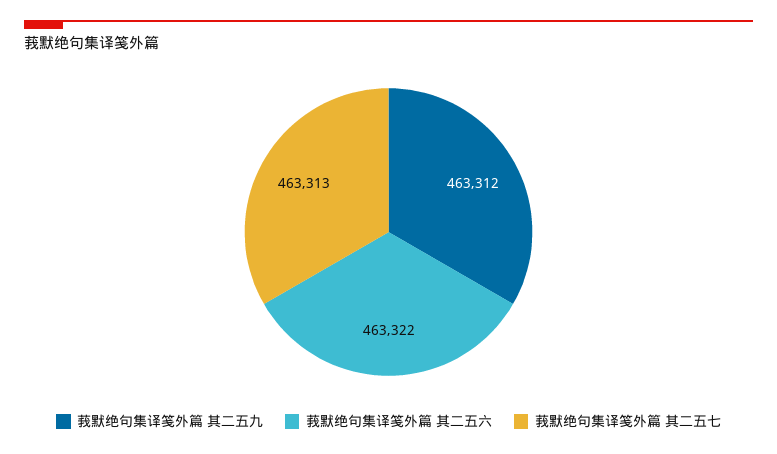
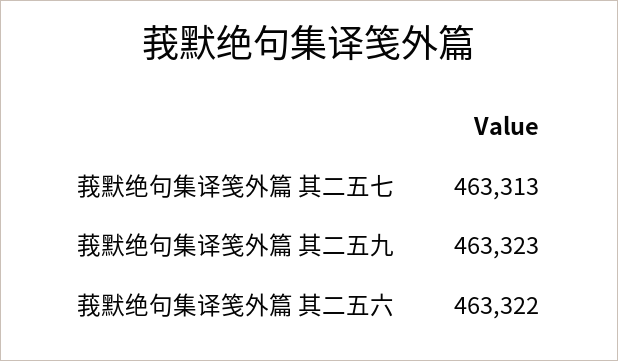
  {
-   "莪默绝句集译笺外篇 其二五九": 463312,
+   "莪默绝句集译笺外篇 其二五九": 463323,
    "莪默绝句集译笺外篇 其二五六": 463322,
    "莪默绝句集译笺外篇 其二五七": 463313
  }

